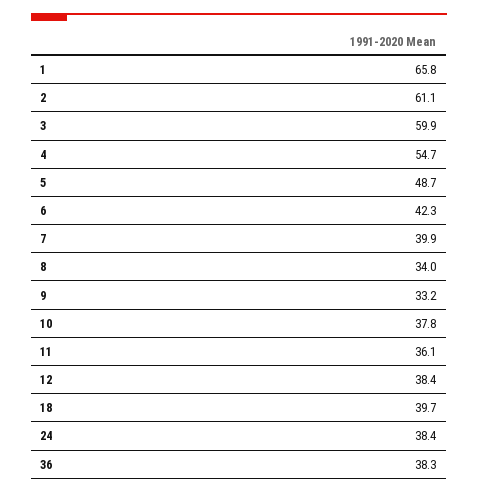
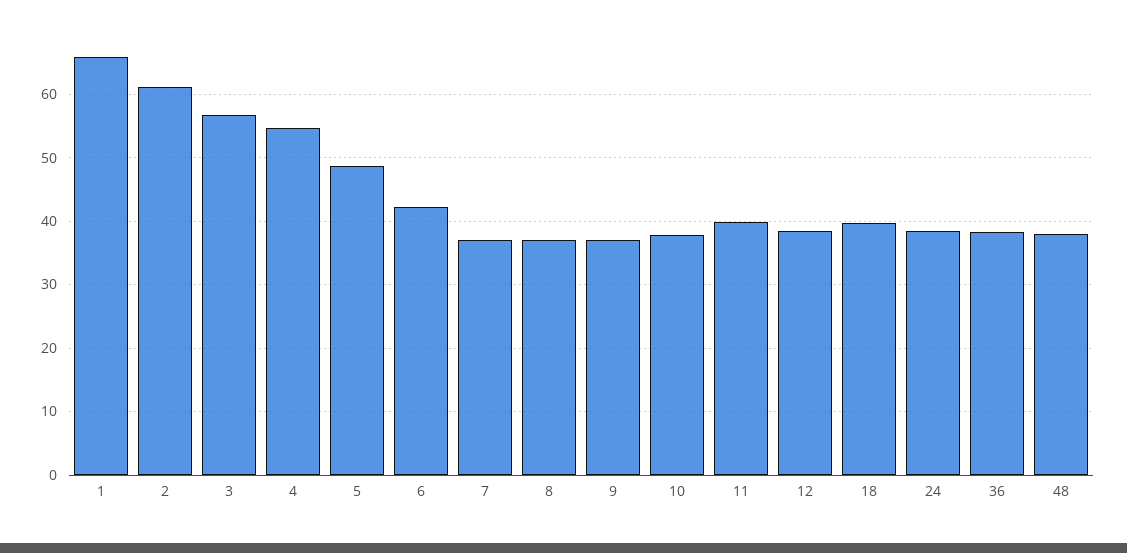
  {
    "1": 65.8,
    "2": 61.1,
-   "3": 59.9,
+   "3": 57,
    "4": 54.7,
    "5": 48.7,
    "6": 42.3,
-   "7": 39.9,
+   "7": 37,
-   "8": 34,
+   "8": 37,
-   "9": 33.2,
+   "9": 37,
    "10": 37.8,
-   "11": 36.1,
+   "11": 40,
    "12": 38.4,
    "18": 39.7,
    "24": 38.4,
-   "36": 38.3
+   "36": 38.3,
+   "48": 38
  }

